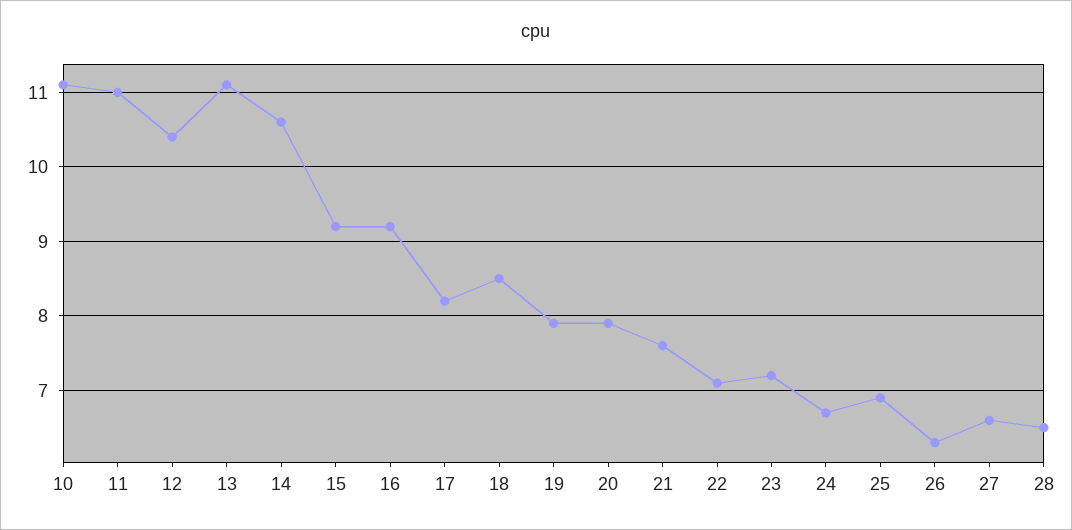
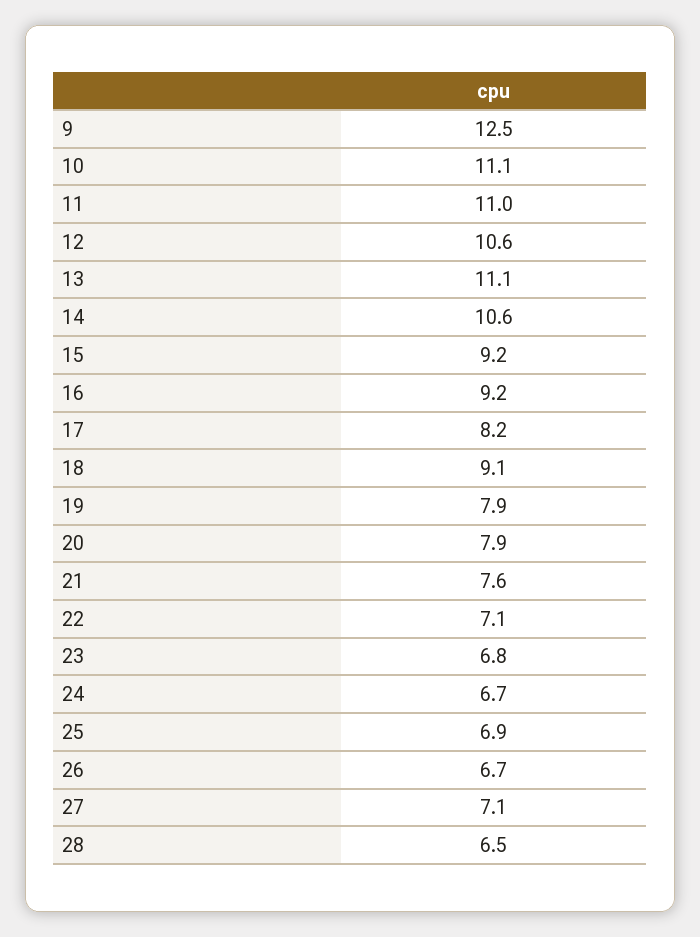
  {
    "10": 11.1,
    "11": 11,
-   "12": 10.4,
+   "12": 10.6,
    "13": 11.1,
    "14": 10.6,
    "15": 9.2,
    "16": 9.2,
    "17": 8.2,
-   "18": 8.5,
+   "18": 9.1,
    "19": 7.9,
    "20": 7.9,
    "21": 7.6,
    "22": 7.1,
-   "23": 7.2,
+   "23": 6.8,
    "24": 6.7,
    "25": 6.9,
-   "26": 6.3,
+   "26": 6.7,
-   "27": 6.6,
+   "27": 7.1,
-   "28": 6.5
+   "28": 6.5,
+   "9": 12.5
  }

